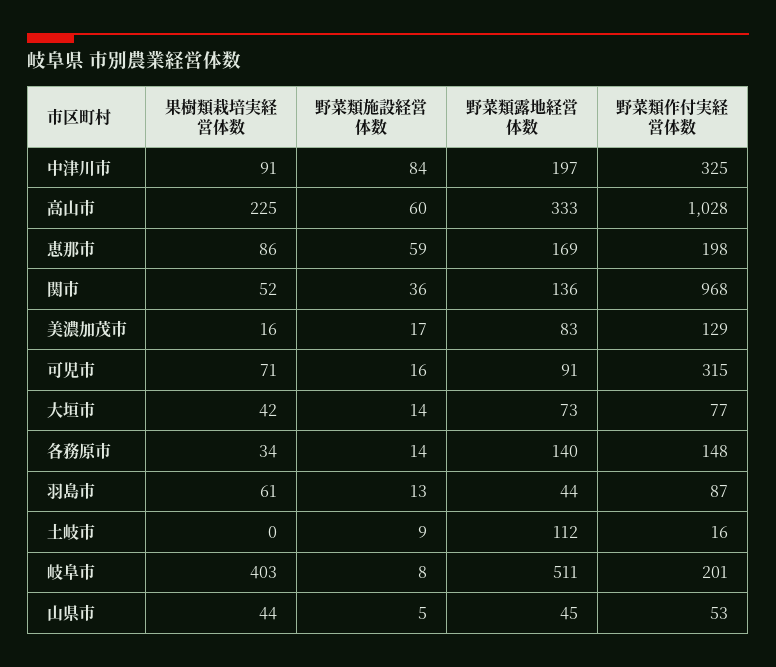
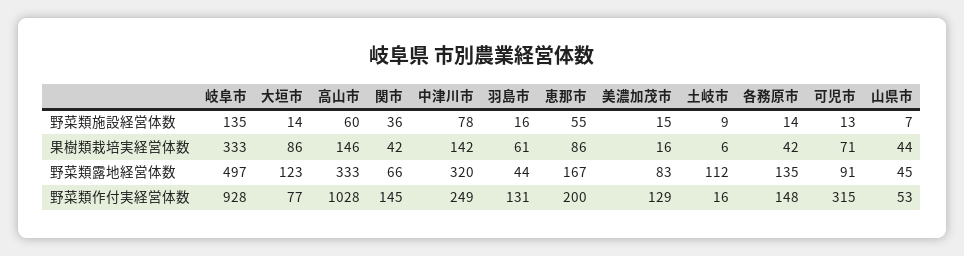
  {
    "果樹類栽培実経営体数": {
-     "中津川市": 91,
+     "中津川市": 142,
-     "高山市": 225,
+     "高山市": 146,
      "恵那市": 86,
-     "関市": 52,
+     "関市": 42,
      "美濃加茂市": 16,
      "可児市": 71,
-     "大垣市": 42,
+     "大垣市": 86,
-     "各務原市": 34,
+     "各務原市": 42,
      "羽島市": 61,
-     "土岐市": 0,
+     "土岐市": 6,
-     "岐阜市": 403,
+     "岐阜市": 333,
      "山県市": 44
    },
    "野菜類施設経営体数": {
-     "中津川市": 84,
+     "中津川市": 78,
      "高山市": 60,
-     "恵那市": 59,
+     "恵那市": 55,
      "関市": 36,
-     "美濃加茂市": 17,
+     "美濃加茂市": 15,
-     "可児市": 16,
+     "可児市": 13,
      "大垣市": 14,
      "各務原市": 14,
-     "羽島市": 13,
+     "羽島市": 16,
      "土岐市": 9,
-     "岐阜市": 8,
+     "岐阜市": 135,
-     "山県市": 5
+     "山県市": 7
    },
    "野菜類露地経営体数": {
-     "中津川市": 197,
+     "中津川市": 320,
      "高山市": 333,
-     "恵那市": 169,
+     "恵那市": 167,
-     "関市": 136,
+     "関市": 66,
      "美濃加茂市": 83,
      "可児市": 91,
-     "大垣市": 73,
+     "大垣市": 123,
-     "各務原市": 140,
+     "各務原市": 135,
      "羽島市": 44,
      "土岐市": 112,
-     "岐阜市": 511,
+     "岐阜市": 497,
      "山県市": 45
    },
    "野菜類作付実経営体数": {
-     "中津川市": 325,
+     "中津川市": 249,
      "高山市": 1028,
-     "恵那市": 198,
+     "恵那市": 200,
-     "関市": 968,
+     "関市": 145,
      "美濃加茂市": 129,
      "可児市": 315,
      "大垣市": 77,
      "各務原市": 148,
-     "羽島市": 87,
+     "羽島市": 131,
      "土岐市": 16,
-     "岐阜市": 201,
+     "岐阜市": 928,
      "山県市": 53
    }
  }

